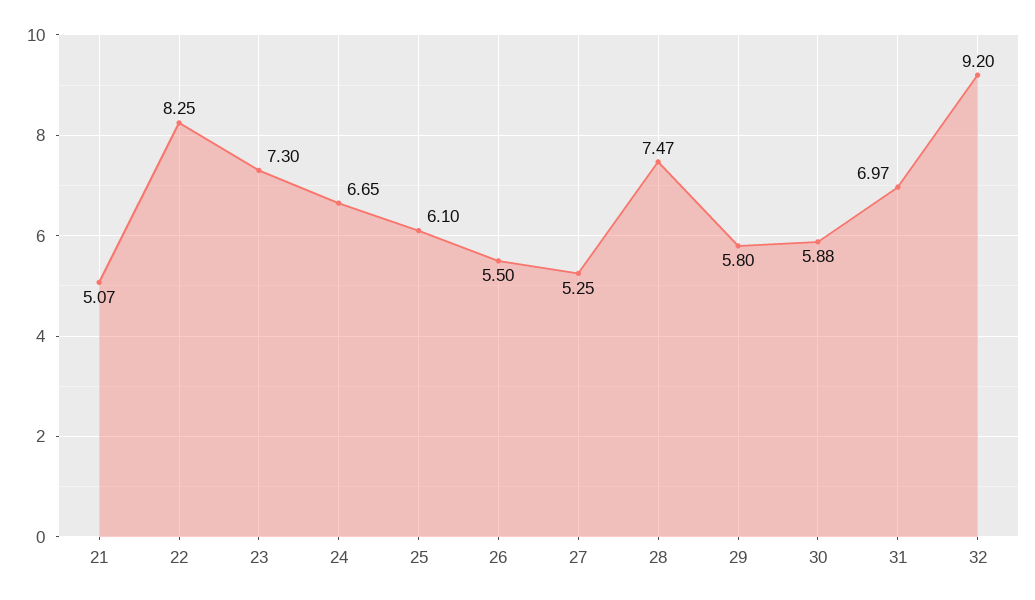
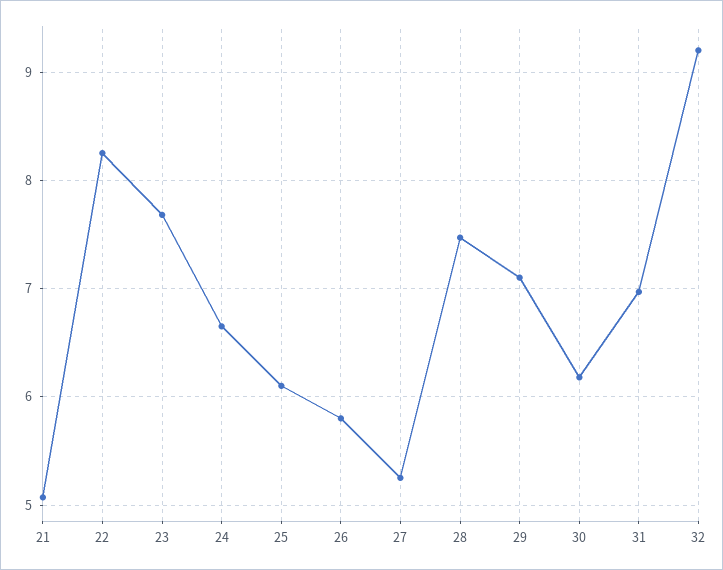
  {
    "21": 5.07,
    "22": 8.25,
-   "23": 7.3,
+   "23": 7.7,
    "24": 6.65,
    "25": 6.1,
-   "26": 5.5,
+   "26": 5.8,
    "27": 5.25,
    "28": 7.47,
-   "29": 5.8,
+   "29": 7.1,
-   "30": 5.88,
+   "30": 6.2,
    "31": 6.97,
    "32": 9.2
  }

